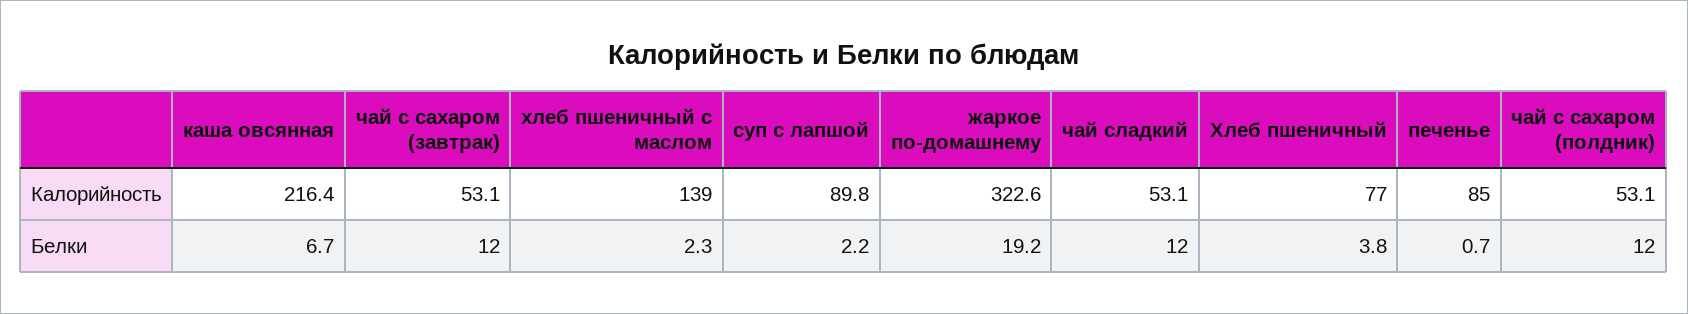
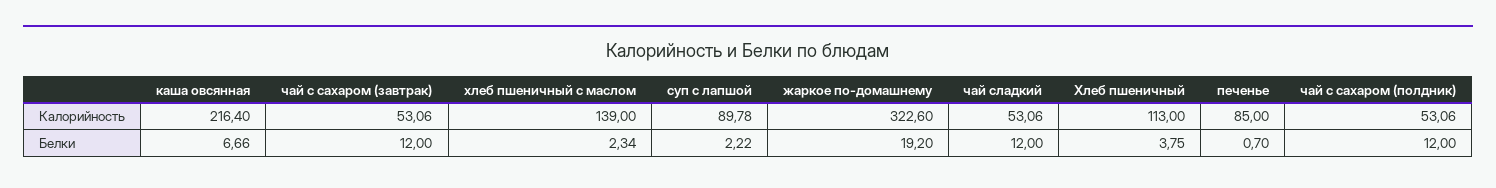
  {
    "каша овсянная": {
      "Калорийность": 216.4,
      "Белки": 6.66
    },
    "чай с сахаром (завтрак)": {
      "Калорийность": 53.06,
      "Белки": 12
    },
    "хлеб пшеничный с маслом": {
      "Калорийность": 139,
      "Белки": 2.34
    },
    "суп с лапшой": {
      "Калорийность": 89.78,
      "Белки": 2.22
    },
    "жаркое по-домашнему": {
      "Калорийность": 322.6,
      "Белки": 19.2
    },
    "чай сладкий": {
      "Калорийность": 53.06,
      "Белки": 12
    },
    "Хлеб пшеничный": {
-     "Калорийность": 77,
+     "Калорийность": 113,
      "Белки": 3.75
    },
    "печенье": {
      "Калорийность": 85,
      "Белки": 0.7
    },
    "чай с сахаром (полдник)": {
      "Калорийность": 53.06,
      "Белки": 12
    }
  }

